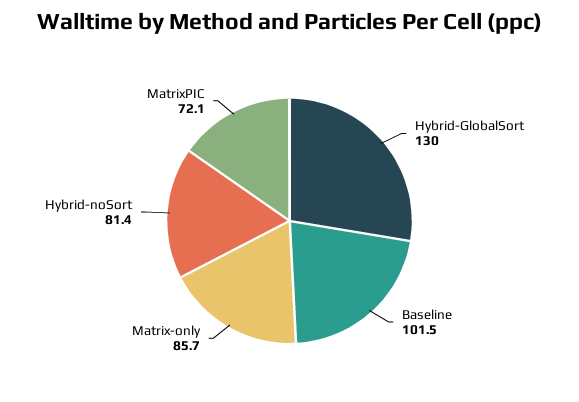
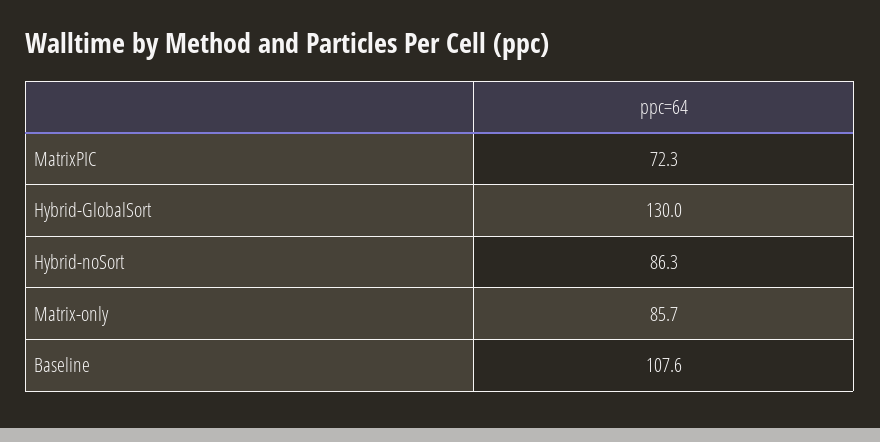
  {
    "Hybrid-GlobalSort": 130,
-   "Baseline": 101.5,
+   "Baseline": 107.6,
    "Matrix-only": 85.7,
-   "Hybrid-noSort": 81.4,
+   "Hybrid-noSort": 86.3,
-   "MatrixPIC": 72.1
+   "MatrixPIC": 72.3
  }

